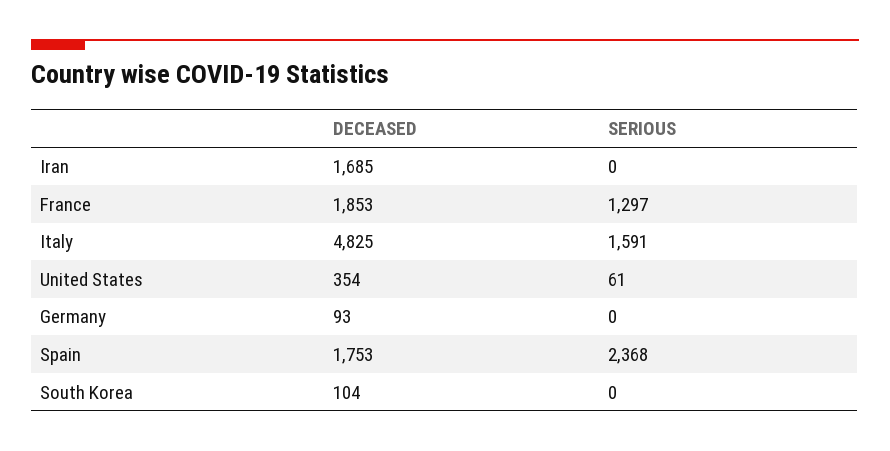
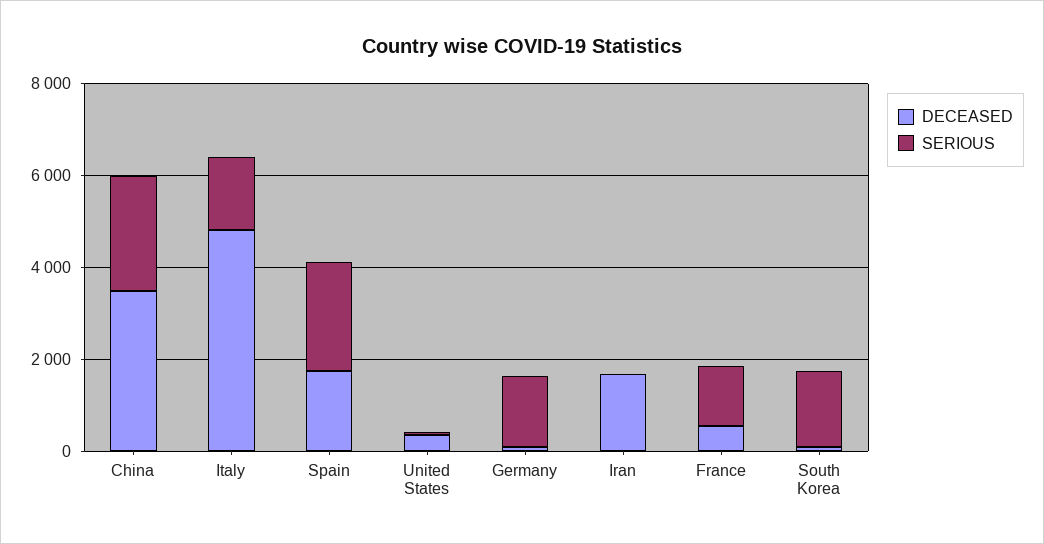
  {
    "DECEASED": {
      "Iran": 1685,
-     "France": 1853,
+     "France": 500,
      "Italy": 4825,
      "United States": 354,
      "Germany": 93,
      "Spain": 1753,
-     "South Korea": 104
+     "South Korea": 104,
+     "China": 3500
    },
    "SERIOUS": {
      "Iran": 0,
      "France": 1297,
      "Italy": 1591,
      "United States": 61,
-     "Germany": 0,
+     "Germany": 1500,
      "Spain": 2368,
-     "South Korea": 0
+     "South Korea": 1500,
+     "China": 2500
    }
  }

